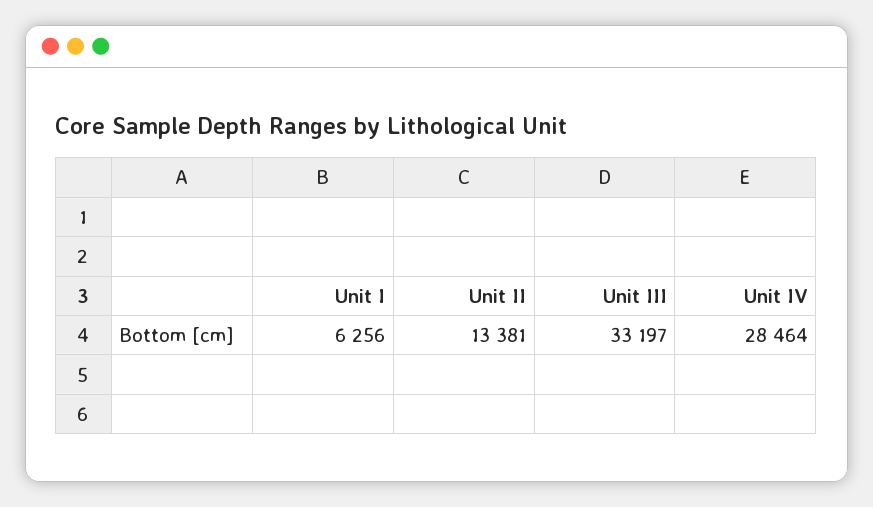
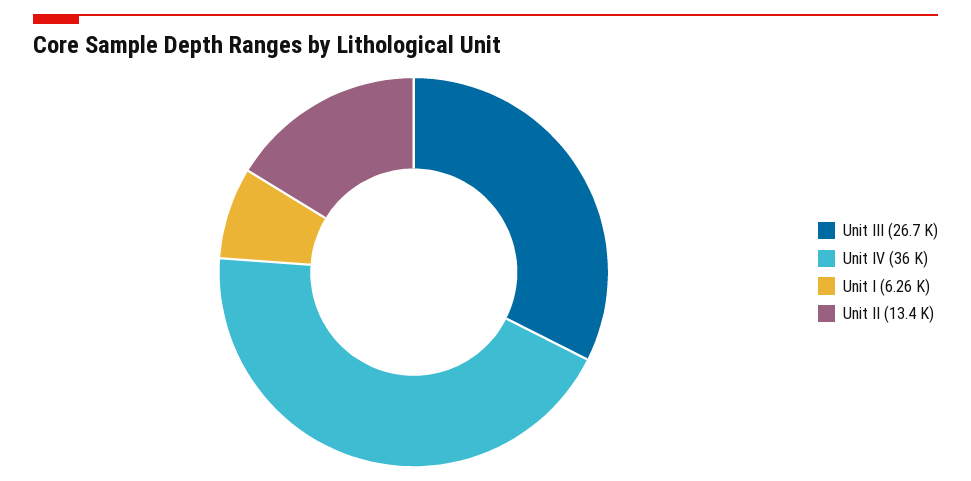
  {
    "Unit I": 6256,
    "Unit II": 13381,
-   "Unit III": 33197,
+   "Unit III": 26700,
-   "Unit IV": 28464
+   "Unit IV": 36000
  }

